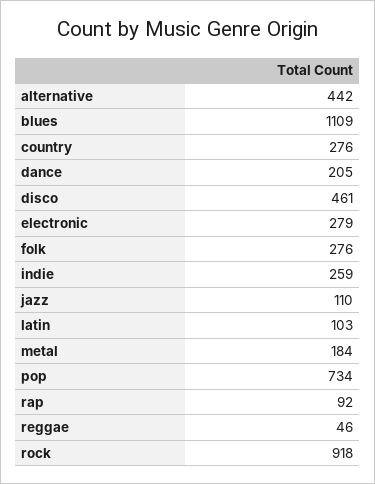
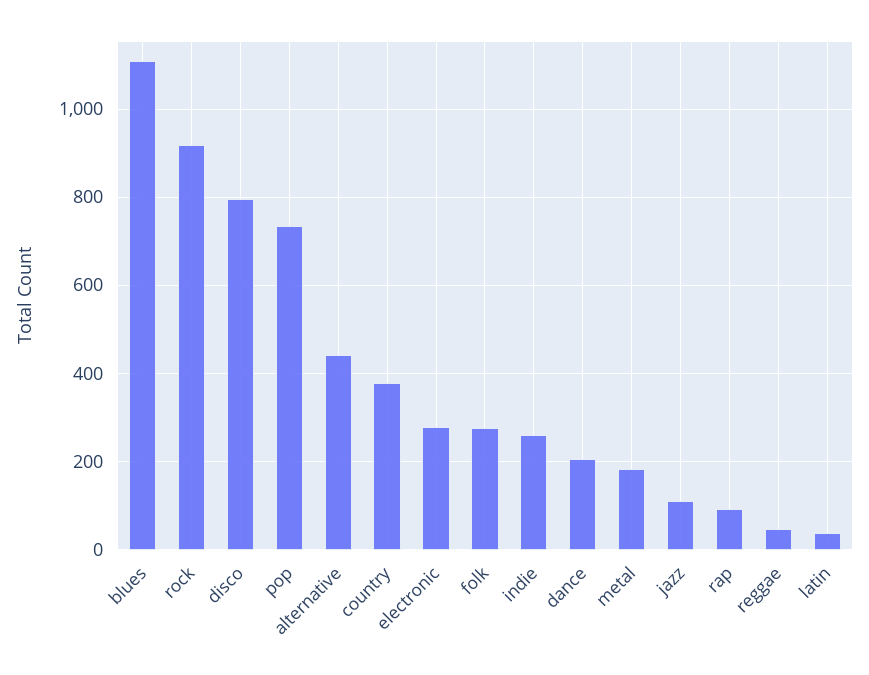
  {
    "alternative": 442,
    "blues": 1109,
-   "country": 276,
+   "country": 380,
    "dance": 205,
-   "disco": 461,
+   "disco": 800,
    "electronic": 279,
    "folk": 276,
    "indie": 259,
    "jazz": 110,
-   "latin": 103,
+   "latin": 40,
    "metal": 184,
    "pop": 734,
    "rap": 92,
    "reggae": 46,
    "rock": 918
  }

